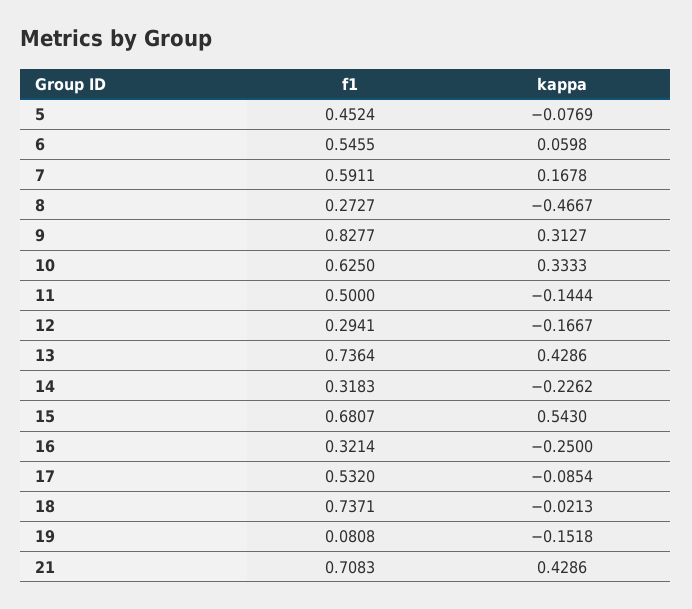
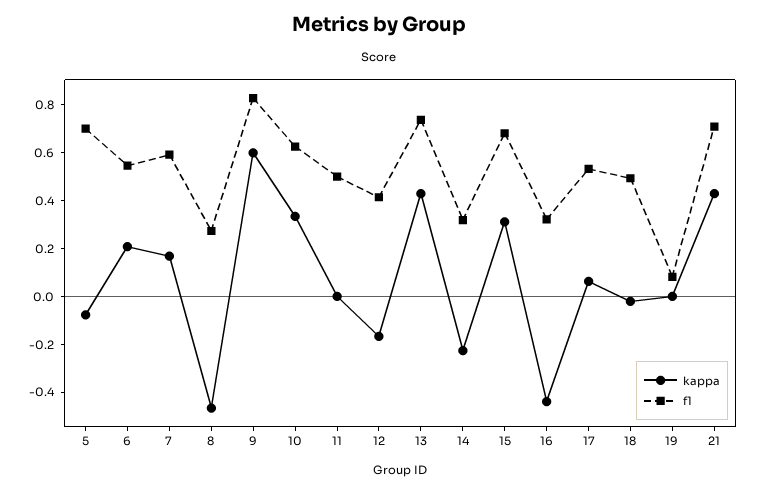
  {
    "f1": {
-     "5": 0.4524,
+     "5": 0.7,
      "6": 0.5455,
      "7": 0.5911,
      "8": 0.2727,
      "9": 0.8277,
      "10": 0.625,
      "11": 0.5,
-     "12": 0.2941,
+     "12": 0.4,
      "13": 0.7364,
      "14": 0.3183,
      "15": 0.6807,
      "16": 0.3214,
      "17": 0.532,
-     "18": 0.7371,
+     "18": 0.5,
      "19": 0.0808,
      "21": 0.7083
    },
    "kappa": {
      "5": -0.0769,
-     "6": 0.0598,
+     "6": 0.2,
      "7": 0.1678,
      "8": -0.4667,
-     "9": 0.3127,
+     "9": 0.6,
      "10": 0.3333,
-     "11": -0.1444,
+     "11": 0,
      "12": -0.1667,
      "13": 0.4286,
      "14": -0.2262,
-     "15": 0.543,
+     "15": 0.3,
-     "16": -0.25,
+     "16": -0.45,
-     "17": -0.0854,
+     "17": 0.05,
      "18": -0.0213,
-     "19": -0.1518,
+     "19": 0,
      "21": 0.4286
    }
  }

